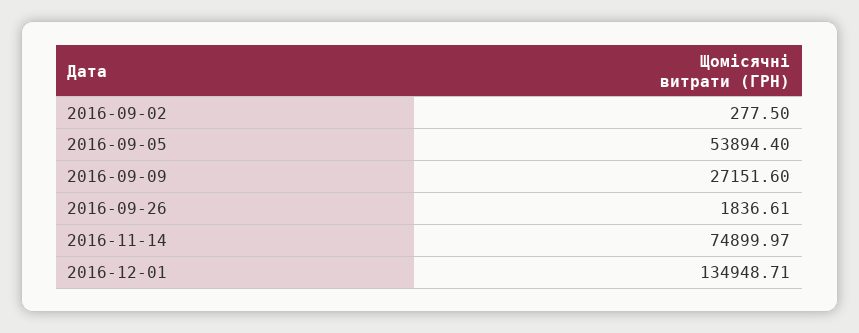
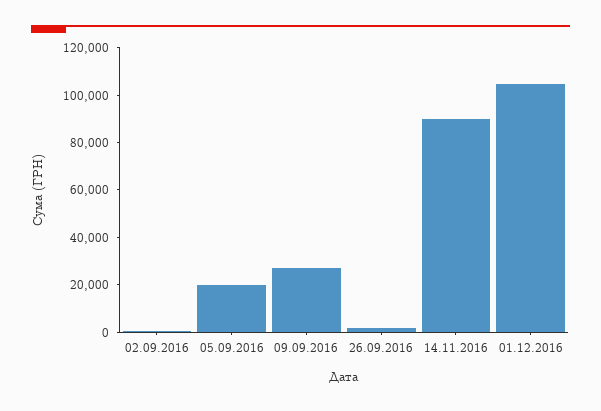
  {
    "2016-09-02": 277.5,
-   "2016-09-05": 53894.4,
+   "2016-09-05": 20000,
    "2016-09-09": 27151.6,
    "2016-09-26": 1836.61,
-   "2016-11-14": 74899.97,
+   "2016-11-14": 90000,
-   "2016-12-01": 134948.71
+   "2016-12-01": 105000
  }

